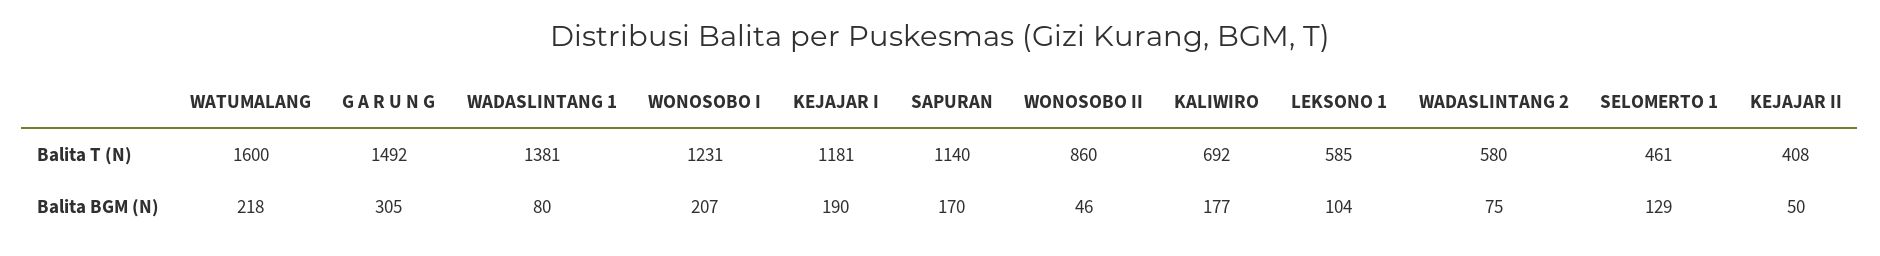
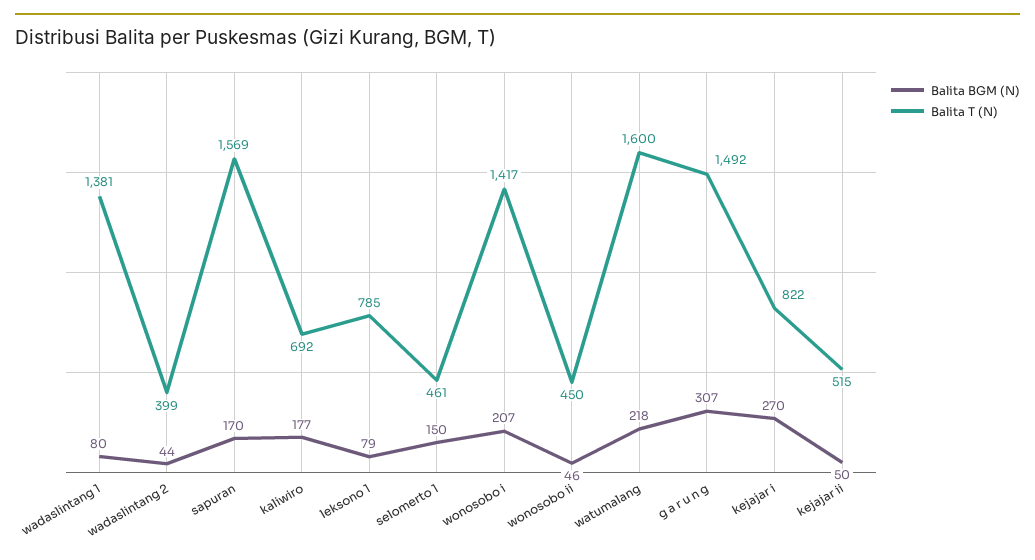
  {
    "Balita T (N)": {
      "WATUMALANG": 1600,
      "G A R U N G": 1492,
      "WADASLINTANG 1": 1381,
-     "WONOSOBO I": 1231,
+     "WONOSOBO I": 1417,
-     "KEJAJAR I": 1181,
+     "KEJAJAR I": 822,
-     "SAPURAN": 1140,
+     "SAPURAN": 1569,
-     "WONOSOBO II": 860,
+     "WONOSOBO II": 450,
      "KALIWIRO": 692,
-     "LEKSONO 1": 585,
+     "LEKSONO 1": 785,
-     "WADASLINTANG 2": 580,
+     "WADASLINTANG 2": 399,
      "SELOMERTO 1": 461,
-     "KEJAJAR II": 408
+     "KEJAJAR II": 515
    },
    "Balita BGM (N)": {
      "WATUMALANG": 218,
-     "G A R U N G": 305,
+     "G A R U N G": 307,
      "WADASLINTANG 1": 80,
      "WONOSOBO I": 207,
-     "KEJAJAR I": 190,
+     "KEJAJAR I": 270,
      "SAPURAN": 170,
      "WONOSOBO II": 46,
      "KALIWIRO": 177,
-     "LEKSONO 1": 104,
+     "LEKSONO 1": 79,
-     "WADASLINTANG 2": 75,
+     "WADASLINTANG 2": 44,
-     "SELOMERTO 1": 129,
+     "SELOMERTO 1": 150,
      "KEJAJAR II": 50
    }
  }

